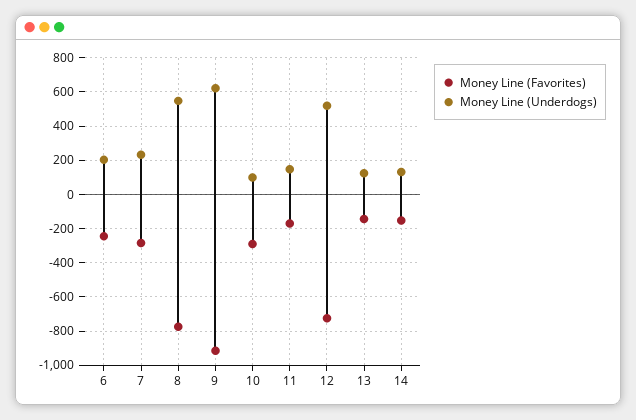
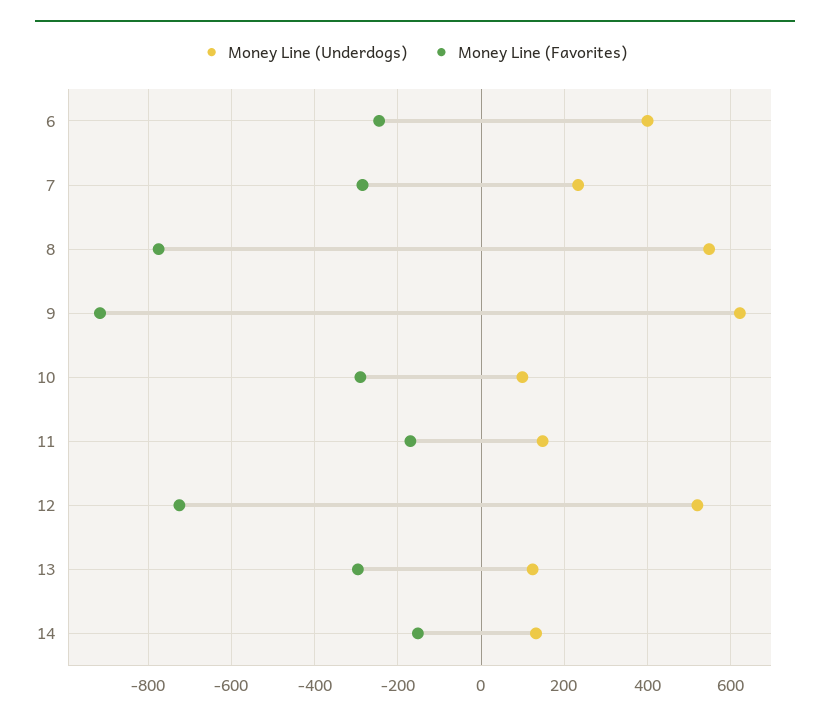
  {
    "Money Line (Favorites)": {
      "6": -240,
      "7": -280,
      "8": -780,
      "9": -920,
      "10": -300,
      "11": -180,
      "12": -720,
-     "13": -150,
+     "13": -300,
      "14": -160
    },
    "Money Line (Underdogs)": {
-     "6": 200,
+     "6": 400,
      "7": 240,
      "8": 540,
      "9": 620,
      "10": 100,
      "11": 140,
      "12": 520,
      "13": 120,
      "14": 140
    }
  }

